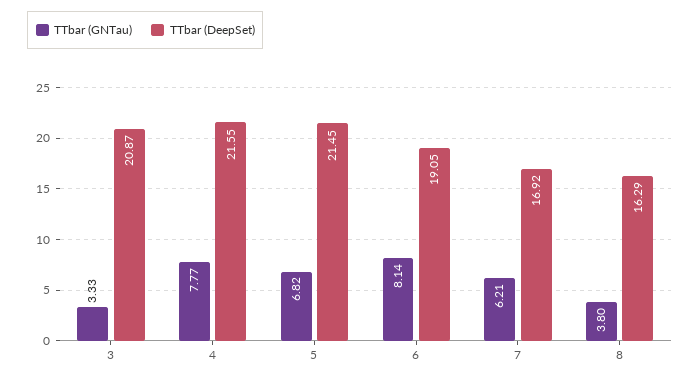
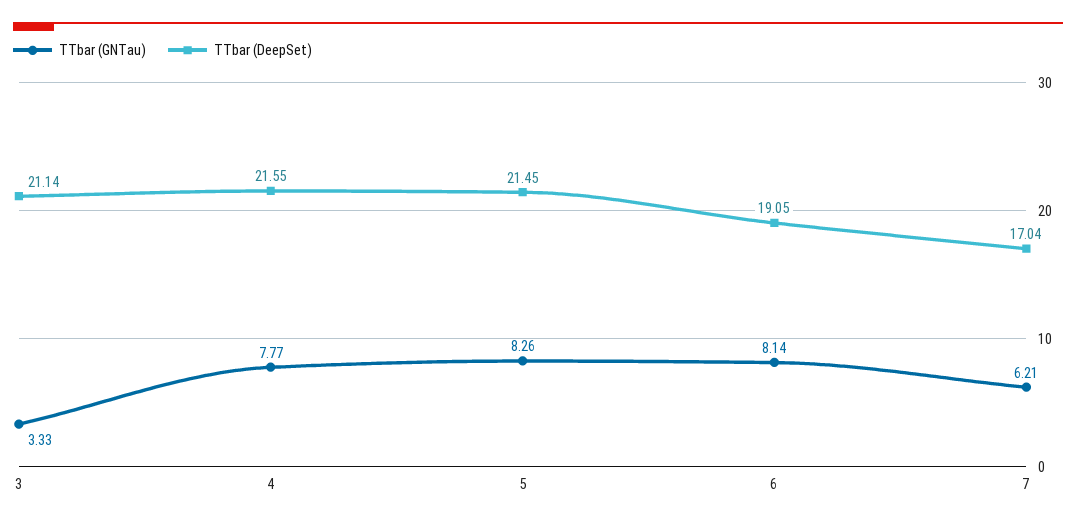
  {
    "TTbar (GNTau)": {
      "3": 3.33,
      "4": 7.77,
-     "5": 6.82,
+     "5": 8.26,
      "6": 8.14,
-     "7": 6.21,
+     "7": 6.21
-     "8": 3.8
    },
    "TTbar (DeepSet)": {
-     "3": 20.87,
+     "3": 21.14,
      "4": 21.55,
      "5": 21.45,
      "6": 19.05,
-     "7": 16.92,
+     "7": 17.04
-     "8": 16.29
    }
  }

